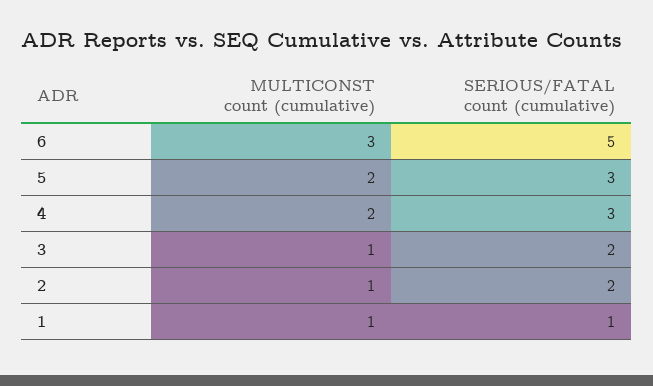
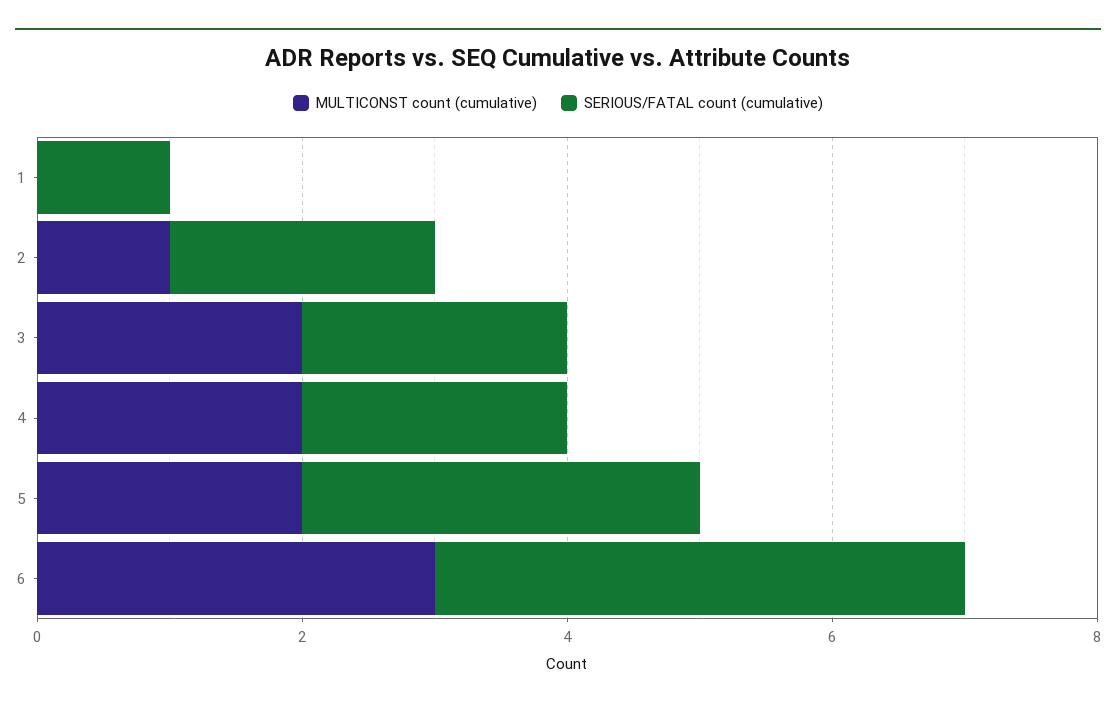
  {
    "MULTICONST count (cumulative)": {
      "6": 3,
      "5": 2,
      "4": 2,
-     "3": 1,
+     "3": 2,
      "2": 1,
-     "1": 1
+     "1": 0
    },
    "SERIOUS/FATAL count (cumulative)": {
-     "6": 5,
+     "6": 4,
      "5": 3,
-     "4": 3,
+     "4": 2,
      "3": 2,
      "2": 2,
      "1": 1
    }
  }

